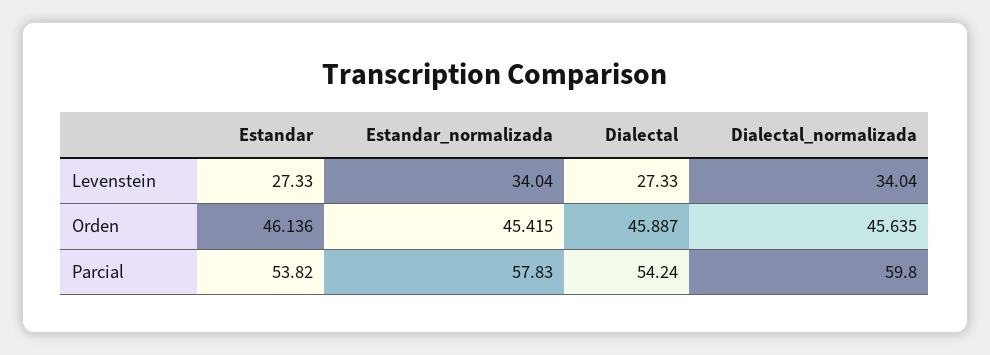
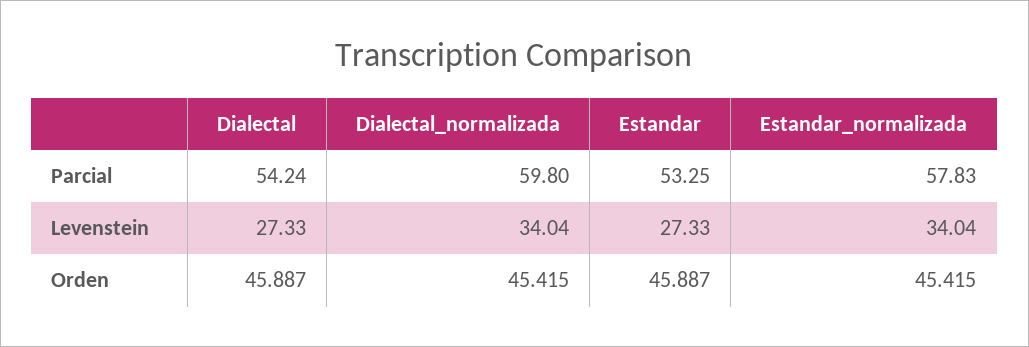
  {
    "Estandar": {
      "Levenstein": 27.33,
-     "Orden": 46.136,
+     "Orden": 45.887,
-     "Parcial": 53.82
+     "Parcial": 53.25
    },
    "Estandar_normalizada": {
      "Levenstein": 34.04,
      "Orden": 45.415,
      "Parcial": 57.83
    },
    "Dialectal": {
      "Levenstein": 27.33,
      "Orden": 45.887,
      "Parcial": 54.24
    },
    "Dialectal_normalizada": {
      "Levenstein": 34.04,
-     "Orden": 45.635,
+     "Orden": 45.415,
      "Parcial": 59.8
    }
  }

